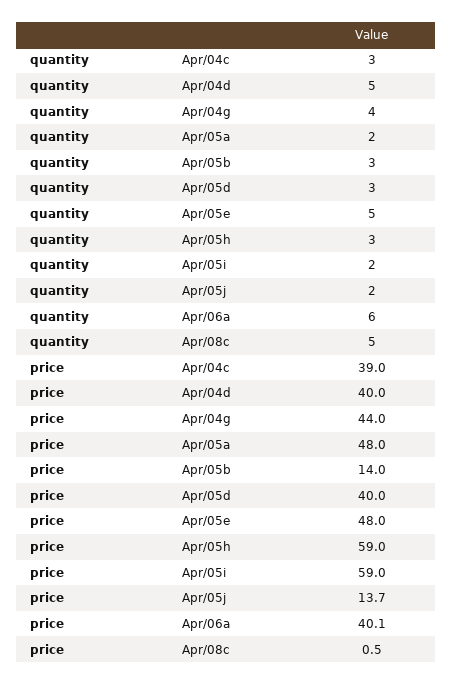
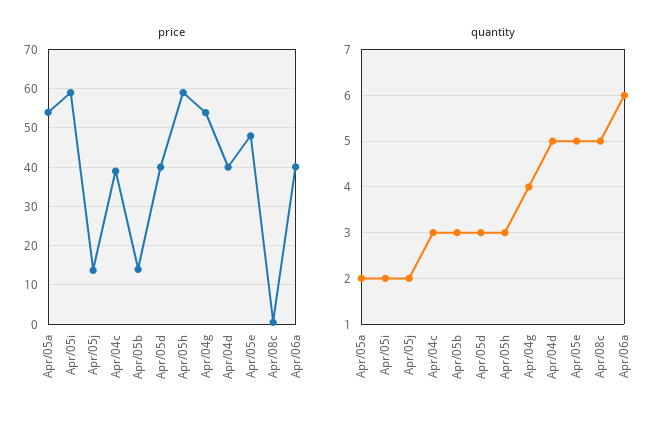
  {
    "quantity": {
      "Apr/04c": 3,
      "Apr/04d": 5,
      "Apr/04g": 4,
      "Apr/05a": 2,
      "Apr/05b": 3,
      "Apr/05d": 3,
      "Apr/05e": 5,
      "Apr/05h": 3,
      "Apr/05i": 2,
      "Apr/05j": 2,
      "Apr/06a": 6,
      "Apr/08c": 5
    },
    "price": {
      "Apr/04c": 39,
      "Apr/04d": 40,
-     "Apr/04g": 44,
+     "Apr/04g": 54,
-     "Apr/05a": 48,
+     "Apr/05a": 54,
      "Apr/05b": 14,
      "Apr/05d": 40,
      "Apr/05e": 48,
      "Apr/05h": 59,
      "Apr/05i": 59,
      "Apr/05j": 13.7,
      "Apr/06a": 40.1,
      "Apr/08c": 0.5
    }
  }

